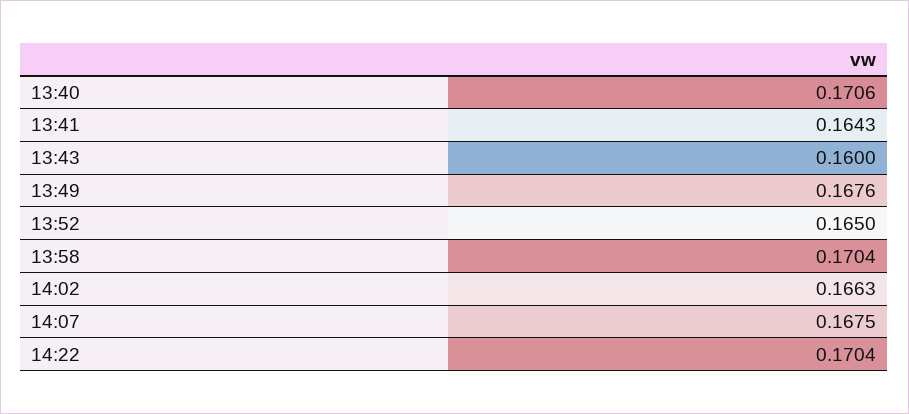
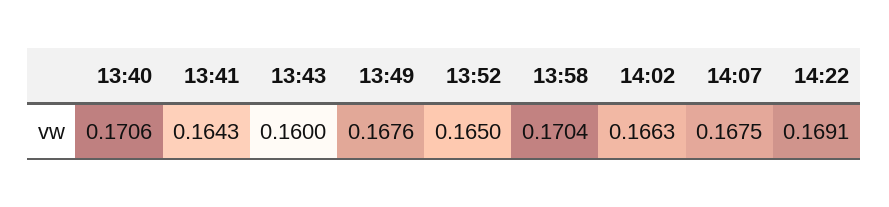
  {
    "13:40": 0.1706,
    "13:41": 0.1643,
    "13:43": 0.16,
    "13:49": 0.1676,
    "13:52": 0.165,
    "13:58": 0.1704,
    "14:02": 0.1663,
    "14:07": 0.1675,
-   "14:22": 0.1704
+   "14:22": 0.1691
  }

